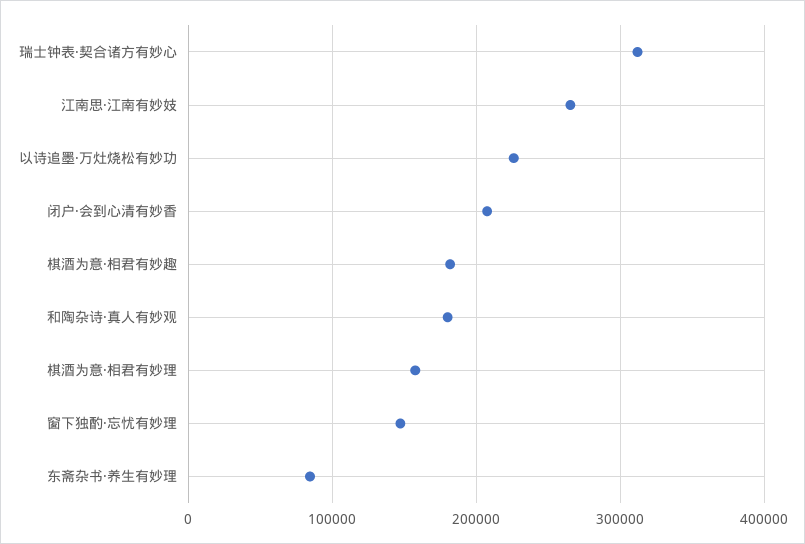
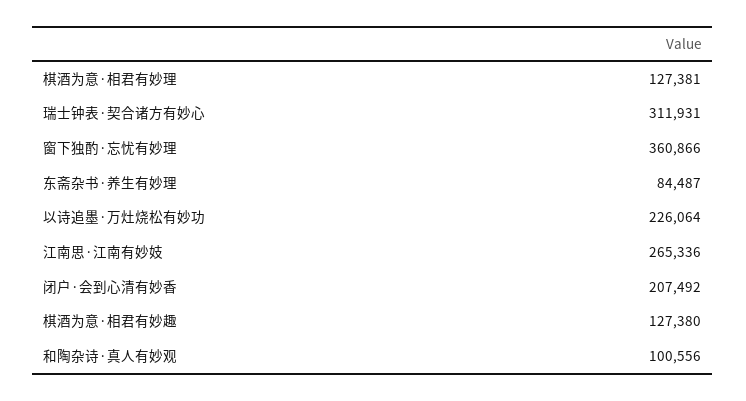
  {
    "瑞士钟表·契合诸方有妙心": 311931,
    "江南思·江南有妙妓": 265336,
    "以诗追墨·万灶烧松有妙功": 226064,
    "闭户·会到心清有妙香": 207492,
-   "棋酒为意·相君有妙趣": 180000,
+   "棋酒为意·相君有妙趣": 127380,
-   "和陶杂诗·真人有妙观": 180000,
+   "和陶杂诗·真人有妙观": 100556,
-   "棋酒为意·相君有妙理": 160000,
+   "棋酒为意·相君有妙理": 127381,
-   "窗下独酌·忘忧有妙理": 150000,
+   "窗下独酌·忘忧有妙理": 360866,
    "东斋杂书·养生有妙理": 84487
  }

